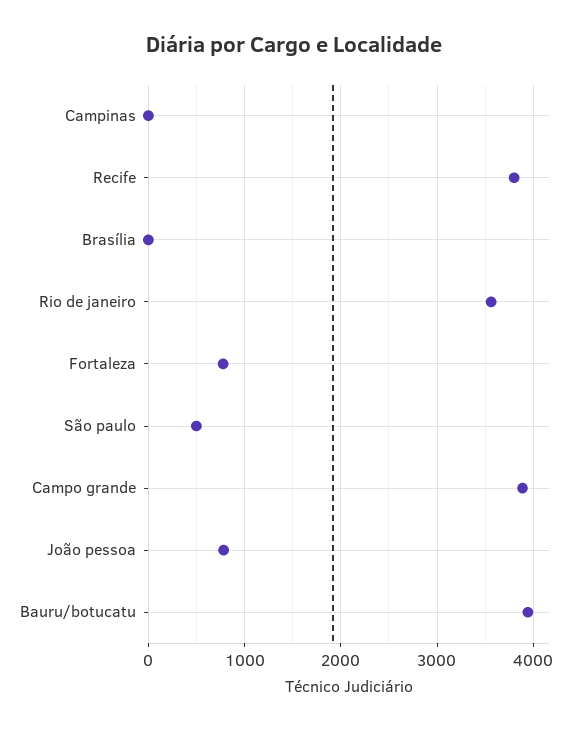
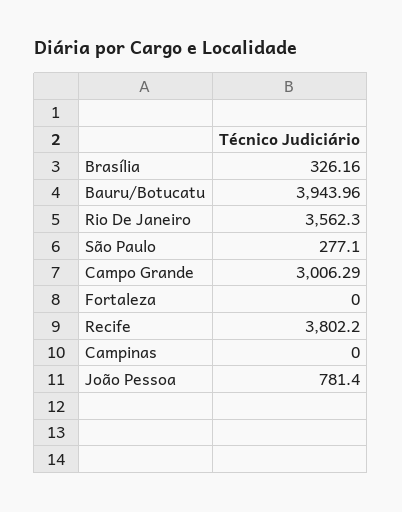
  {
    "Campinas": 0,
    "Recife": 3802.2,
-   "Brasília": 0,
+   "Brasília": 326.16,
    "Rio de janeiro": 3562.3,
-   "Fortaleza": 800,
+   "Fortaleza": 0,
-   "São paulo": 500,
+   "São paulo": 277.1,
-   "Campo grande": 3900,
+   "Campo grande": 3006.29,
    "João pessoa": 781.4,
    "Bauru/botucatu": 3943.96
  }

